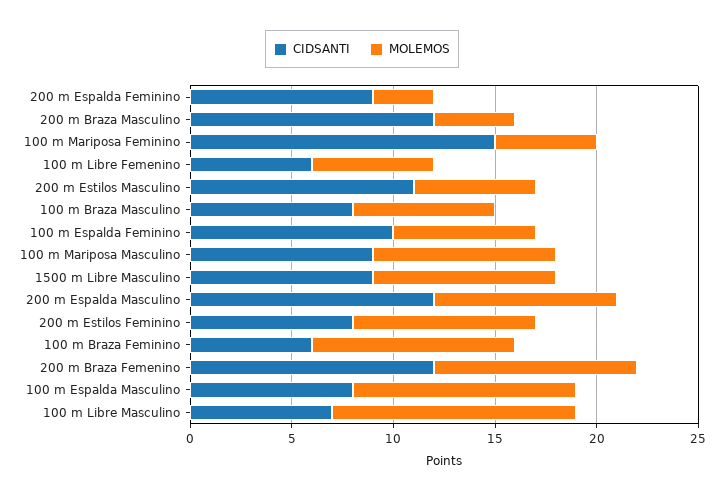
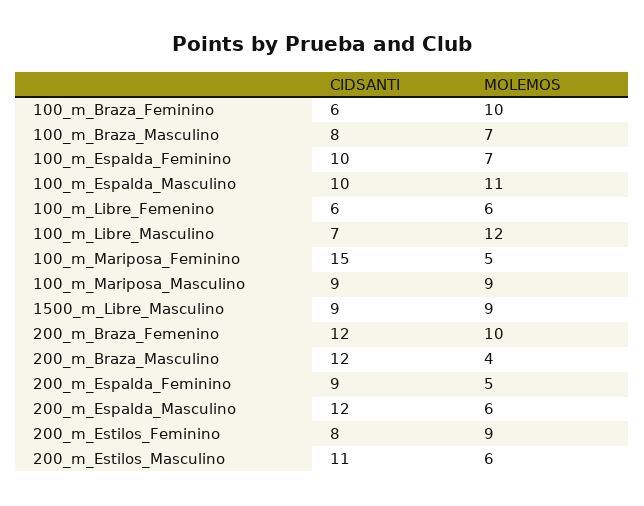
  {
    "CIDSANTI": {
      "200 m Espalda Feminino": 9,
      "200 m Braza Masculino": 12,
      "100 m Mariposa Feminino": 15,
      "100 m Libre Femenino": 6,
      "200 m Estilos Masculino": 11,
      "100 m Braza Masculino": 8,
      "100 m Espalda Feminino": 10,
      "100 m Mariposa Masculino": 9,
      "1500 m Libre Masculino": 9,
      "200 m Espalda Masculino": 12,
      "200 m Estilos Feminino": 8,
      "100 m Braza Feminino": 6,
      "200 m Braza Femenino": 12,
-     "100 m Espalda Masculino": 8,
+     "100 m Espalda Masculino": 10,
      "100 m Libre Masculino": 7
    },
    "MOLEMOS": {
-     "200 m Espalda Feminino": 3,
+     "200 m Espalda Feminino": 5,
      "200 m Braza Masculino": 4,
      "100 m Mariposa Feminino": 5,
      "100 m Libre Femenino": 6,
      "200 m Estilos Masculino": 6,
      "100 m Braza Masculino": 7,
      "100 m Espalda Feminino": 7,
      "100 m Mariposa Masculino": 9,
      "1500 m Libre Masculino": 9,
-     "200 m Espalda Masculino": 9,
+     "200 m Espalda Masculino": 6,
      "200 m Estilos Feminino": 9,
      "100 m Braza Feminino": 10,
      "200 m Braza Femenino": 10,
      "100 m Espalda Masculino": 11,
      "100 m Libre Masculino": 12
    }
  }

